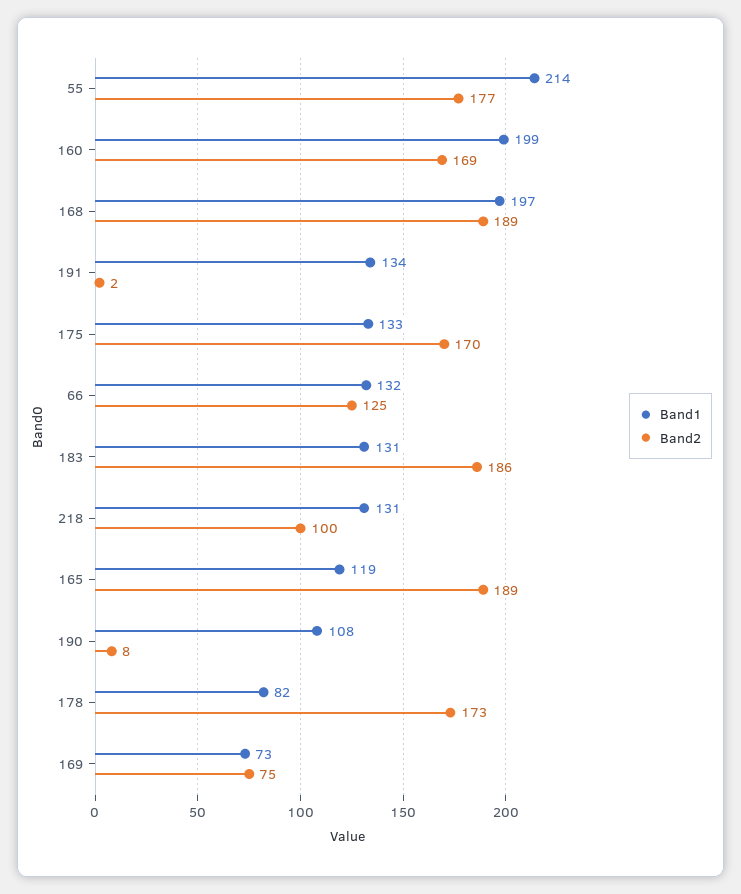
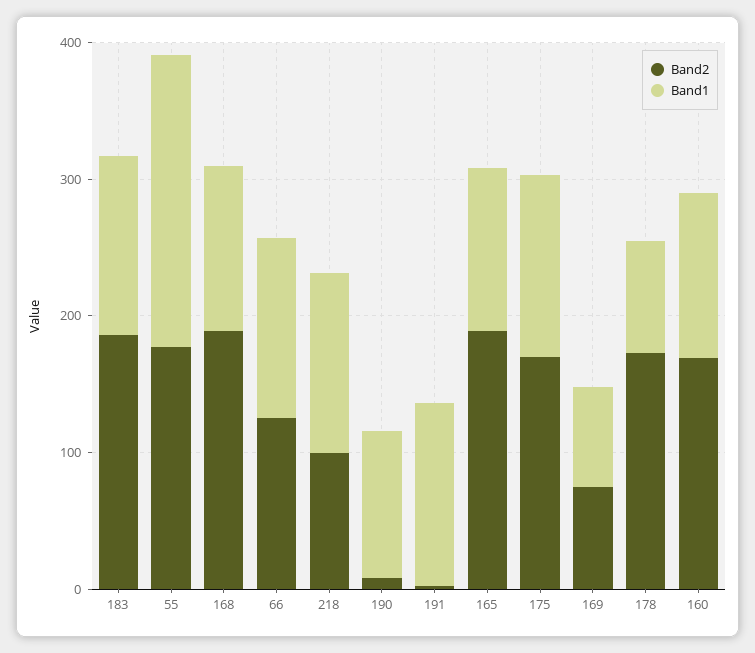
  {
    "Band1": {
      "55": 214,
-     "160": 199,
+     "160": 120,
-     "168": 197,
+     "168": 120,
      "191": 134,
      "175": 133,
      "66": 132,
      "183": 131,
      "218": 131,
      "165": 119,
      "190": 108,
      "178": 82,
      "169": 73
    },
    "Band2": {
      "55": 177,
      "160": 169,
      "168": 189,
      "191": 2,
      "175": 170,
      "66": 125,
      "183": 186,
      "218": 100,
      "165": 189,
      "190": 8,
      "178": 173,
      "169": 75
    }
  }

